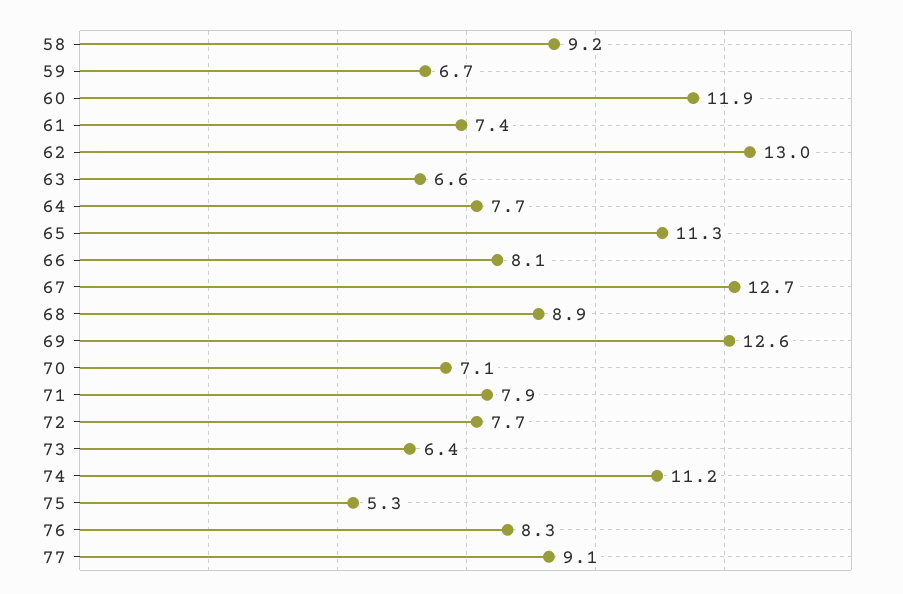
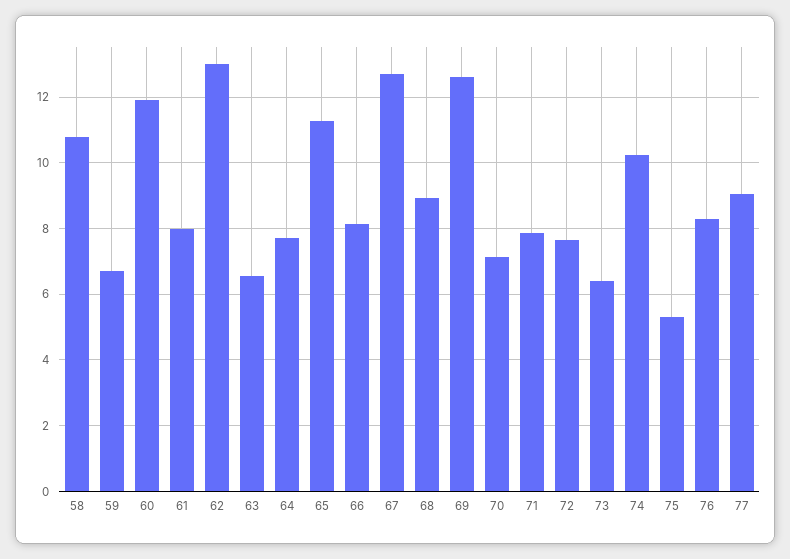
  {
-   "58": 9.2,
+   "58": 10.8,
    "59": 6.7,
    "60": 11.9,
-   "61": 7.4,
+   "61": 8,
    "62": 13,
    "63": 6.6,
    "64": 7.7,
    "65": 11.3,
    "66": 8.1,
    "67": 12.7,
    "68": 8.9,
    "69": 12.6,
    "70": 7.1,
    "71": 7.9,
    "72": 7.7,
    "73": 6.4,
-   "74": 11.2,
+   "74": 10.2,
    "75": 5.3,
    "76": 8.3,
    "77": 9.1
  }

